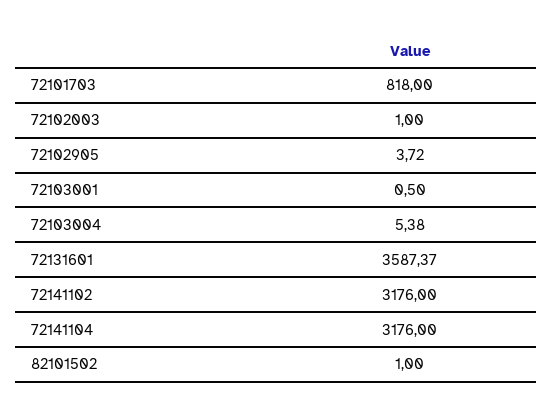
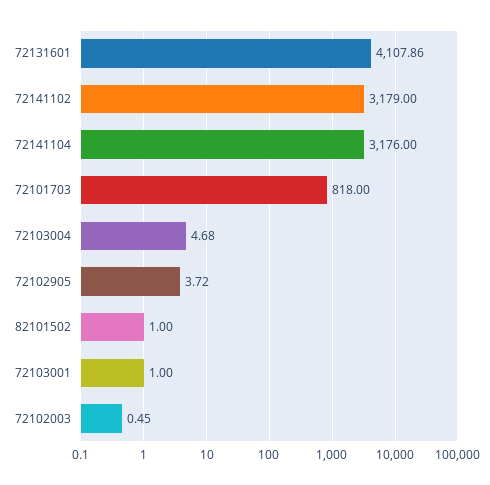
  {
    "72101703": 818,
-   "72102003": 1,
+   "72102003": 0.45,
    "72102905": 3.72,
-   "72103001": 0.5,
+   "72103001": 1,
-   "72103004": 5.38,
+   "72103004": 4.68,
-   "72131601": 3587.37,
+   "72131601": 4107.86,
-   "72141102": 3176,
+   "72141102": 3179,
    "72141104": 3176,
    "82101502": 1
  }

